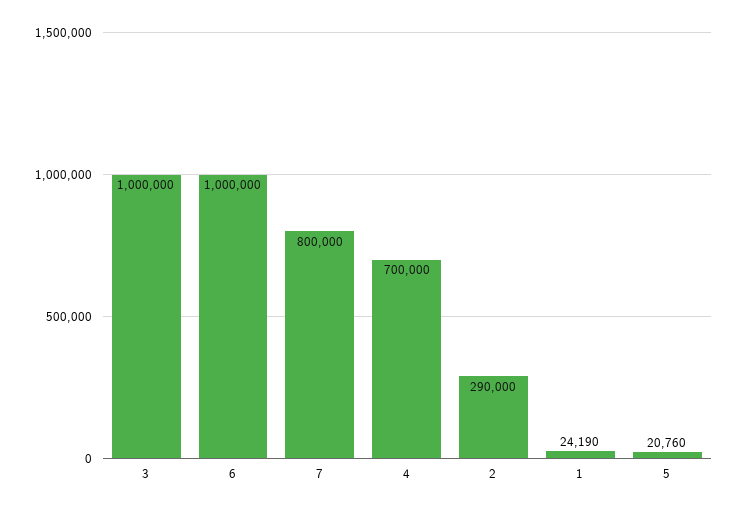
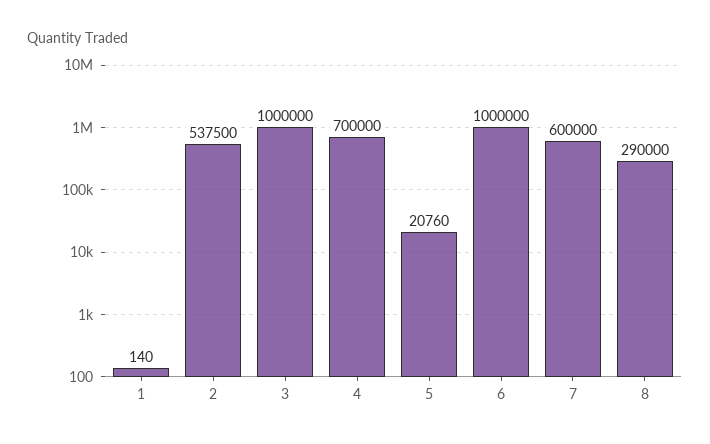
  {
    "3": 1000000,
    "6": 1000000,
-   "7": 800000,
+   "7": 600000,
    "4": 700000,
-   "2": 290000,
+   "2": 537500,
-   "1": 24190,
+   "1": 140,
-   "5": 20760
+   "5": 20760,
+   "8": 290000
  }

